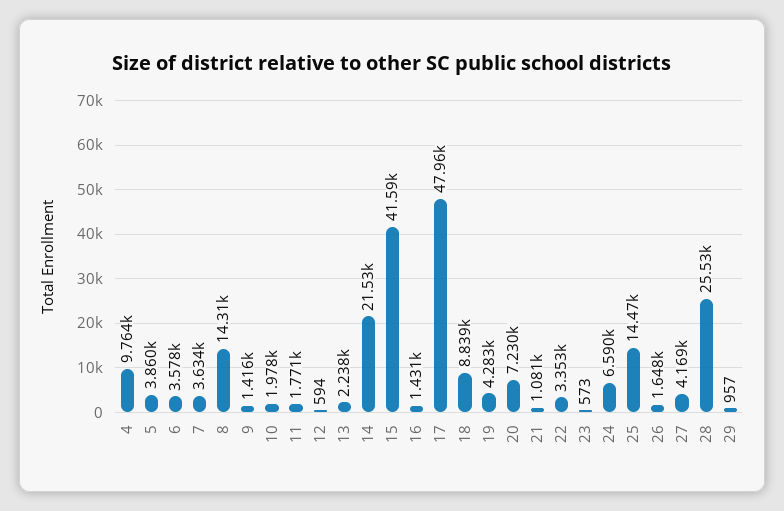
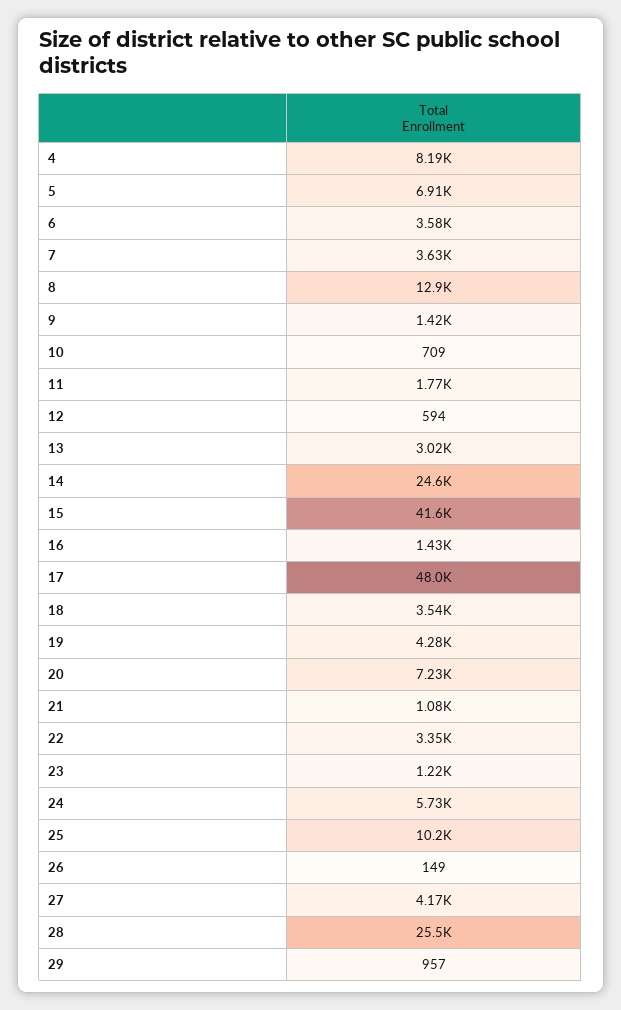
  {
-   "4": 9764,
+   "4": 8190,
-   "5": 3860,
+   "5": 6910,
    "6": 3578,
    "7": 3634,
-   "8": 14310,
+   "8": 12900,
    "9": 1416,
-   "10": 1978,
+   "10": 709,
    "11": 1771,
    "12": 594,
-   "13": 2238,
+   "13": 3020,
-   "14": 21530,
+   "14": 24600,
    "15": 41590,
    "16": 1431,
    "17": 47960,
-   "18": 8839,
+   "18": 3540,
    "19": 4283,
    "20": 7230,
    "21": 1081,
    "22": 3353,
-   "23": 573,
+   "23": 1220,
-   "24": 6590,
+   "24": 5730,
-   "25": 14470,
+   "25": 10200,
-   "26": 1648,
+   "26": 149,
    "27": 4169,
    "28": 25530,
    "29": 957
  }

